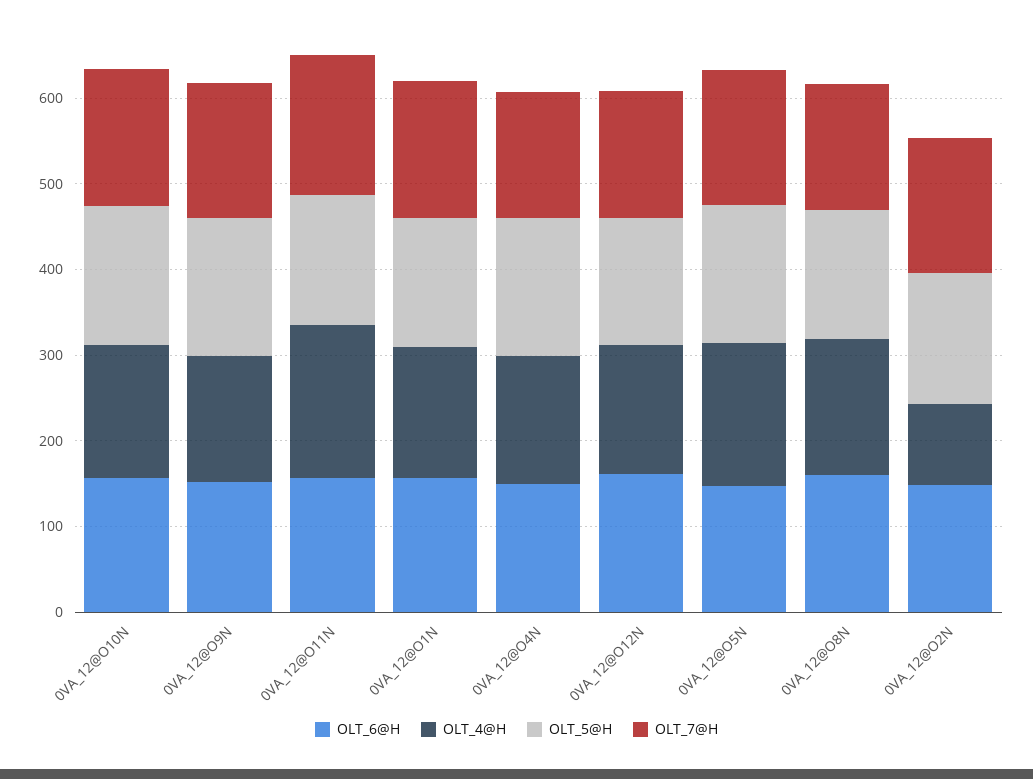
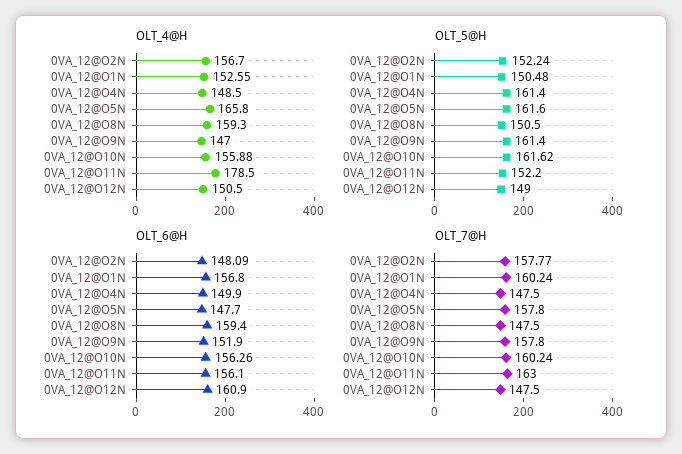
  {
    "OLT_6@H": {
      "0VA_12@O10N": 156.26,
      "0VA_12@O9N": 151.9,
      "0VA_12@O11N": 156.1,
      "0VA_12@O1N": 156.8,
      "0VA_12@O4N": 149.9,
      "0VA_12@O12N": 160.9,
      "0VA_12@O5N": 147.7,
      "0VA_12@O8N": 159.4,
      "0VA_12@O2N": 148.09
    },
    "OLT_4@H": {
      "0VA_12@O10N": 155.88,
      "0VA_12@O9N": 147,
      "0VA_12@O11N": 178.5,
      "0VA_12@O1N": 152.55,
      "0VA_12@O4N": 148.5,
      "0VA_12@O12N": 150.5,
      "0VA_12@O5N": 165.8,
      "0VA_12@O8N": 159.3,
-     "0VA_12@O2N": 100
+     "0VA_12@O2N": 156.7
    },
    "OLT_5@H": {
      "0VA_12@O10N": 161.62,
      "0VA_12@O9N": 161.4,
      "0VA_12@O11N": 152.2,
      "0VA_12@O1N": 150.48,
      "0VA_12@O4N": 161.4,
      "0VA_12@O12N": 149,
      "0VA_12@O5N": 161.6,
      "0VA_12@O8N": 150.5,
      "0VA_12@O2N": 152.24
    },
    "OLT_7@H": {
      "0VA_12@O10N": 160.24,
      "0VA_12@O9N": 157.8,
      "0VA_12@O11N": 163,
      "0VA_12@O1N": 160.24,
      "0VA_12@O4N": 147.5,
      "0VA_12@O12N": 147.5,
      "0VA_12@O5N": 157.8,
      "0VA_12@O8N": 147.5,
      "0VA_12@O2N": 157.77
    }
  }

